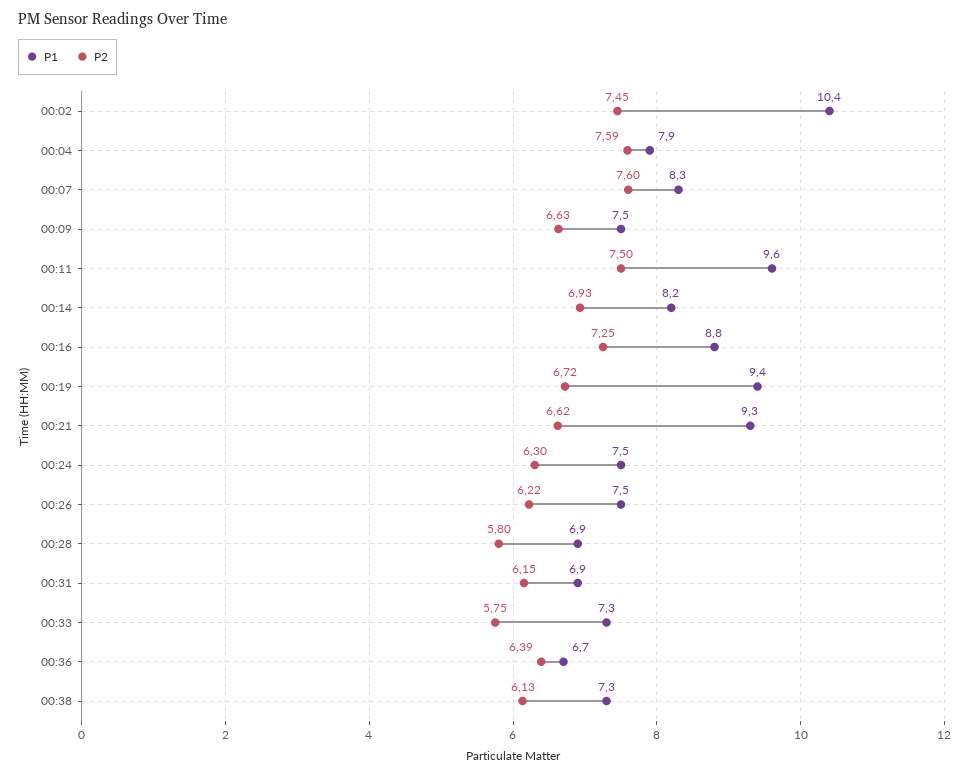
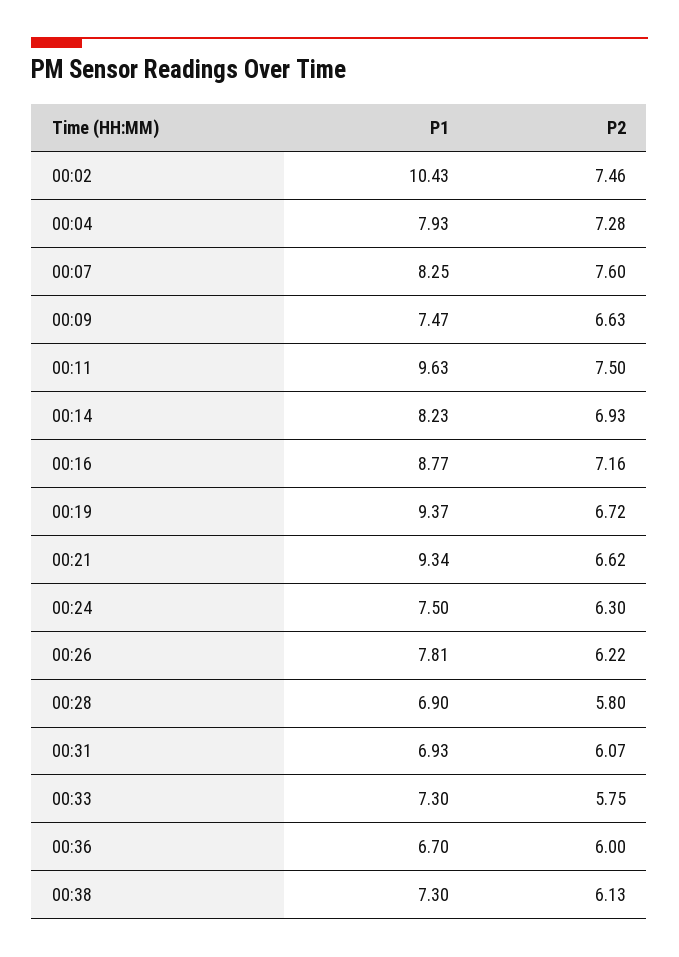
  {
    "P1": {
      "00:02": 10.43,
      "00:04": 7.93,
      "00:07": 8.25,
      "00:09": 7.47,
      "00:11": 9.63,
      "00:14": 8.23,
      "00:16": 8.77,
      "00:19": 9.37,
      "00:21": 9.34,
      "00:24": 7.5,
-     "00:26": 7.5,
+     "00:26": 7.81,
      "00:28": 6.9,
      "00:31": 6.93,
      "00:33": 7.3,
      "00:36": 6.7,
      "00:38": 7.3
    },
    "P2": {
-     "00:02": 7.45,
+     "00:02": 7.46,
-     "00:04": 7.59,
+     "00:04": 7.28,
      "00:07": 7.6,
      "00:09": 6.63,
      "00:11": 7.5,
      "00:14": 6.93,
-     "00:16": 7.25,
+     "00:16": 7.16,
      "00:19": 6.72,
      "00:21": 6.62,
      "00:24": 6.3,
      "00:26": 6.22,
      "00:28": 5.8,
-     "00:31": 6.15,
+     "00:31": 6.07,
      "00:33": 5.75,
-     "00:36": 6.39,
+     "00:36": 6,
      "00:38": 6.13
    }
  }

